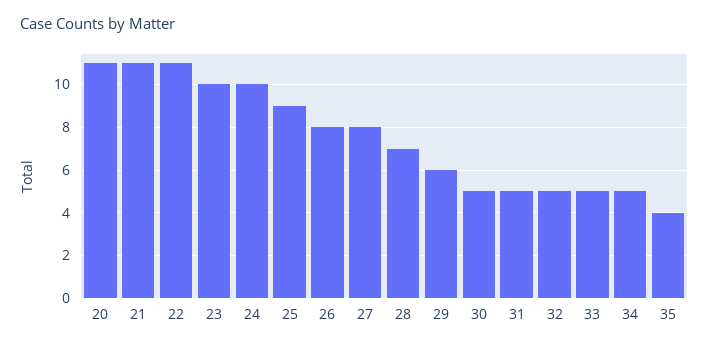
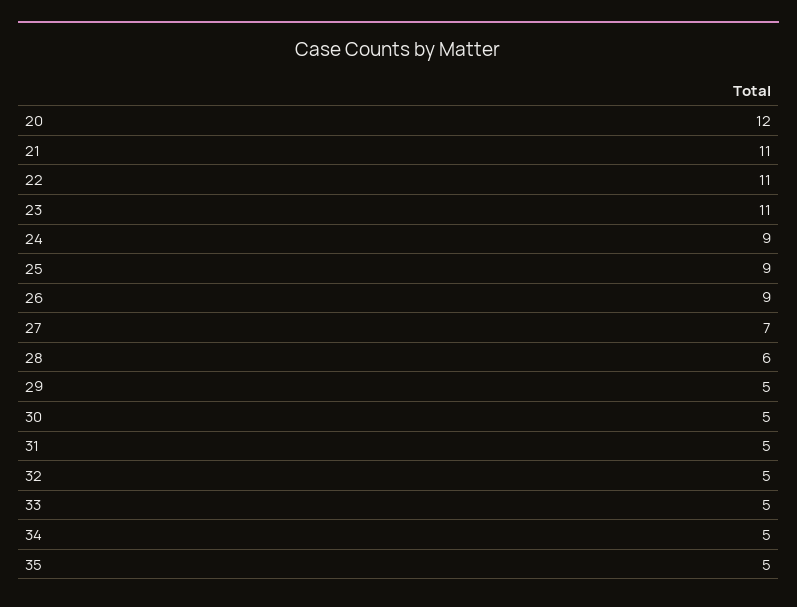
  {
-   "20": 11,
+   "20": 12,
    "21": 11,
    "22": 11,
-   "23": 10,
+   "23": 11,
-   "24": 10,
+   "24": 9,
    "25": 9,
-   "26": 8,
+   "26": 9,
-   "27": 8,
+   "27": 7,
-   "28": 7,
+   "28": 6,
-   "29": 6,
+   "29": 5,
    "30": 5,
    "31": 5,
    "32": 5,
    "33": 5,
    "34": 5,
-   "35": 4
+   "35": 5
  }

